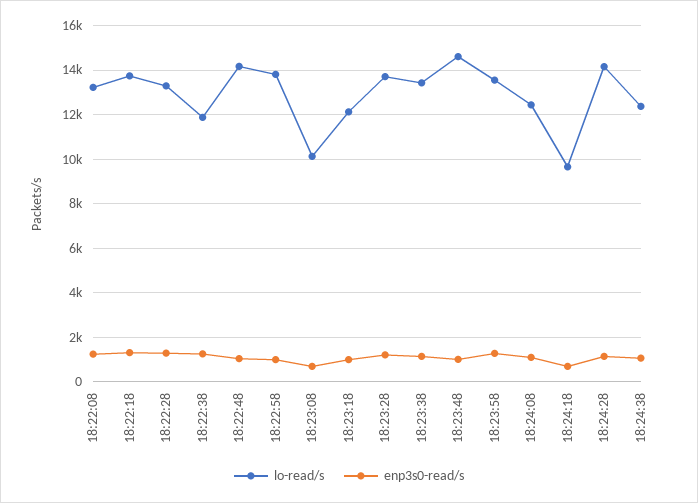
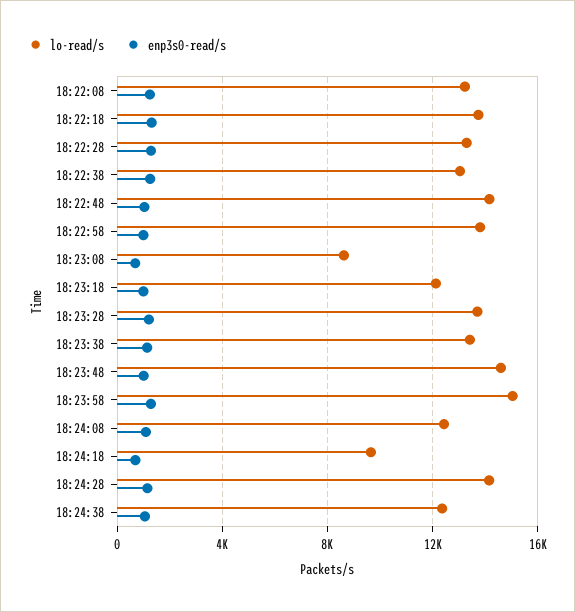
  {
    "lo-read/s": {
      "18:22:08": 13000,
      "18:22:18": 13500,
      "18:22:28": 13500,
-     "18:22:38": 12000,
+     "18:22:38": 13000,
      "18:22:48": 14000,
      "18:22:58": 14000,
-     "18:23:08": 10000,
+     "18:23:08": 8500,
      "18:23:18": 12000,
      "18:23:28": 13500,
      "18:23:38": 13500,
      "18:23:48": 14500,
-     "18:23:58": 13500,
+     "18:23:58": 15000,
      "18:24:08": 12500,
      "18:24:18": 9500,
      "18:24:28": 14000,
      "18:24:38": 12500
    },
    "enp3s0-read/s": {
      "18:22:08": 1000,
      "18:22:18": 1500,
      "18:22:28": 1500,
      "18:22:38": 1500,
      "18:22:48": 1000,
      "18:22:58": 1000,
      "18:23:08": 500,
      "18:23:18": 1000,
      "18:23:28": 1000,
      "18:23:38": 1000,
      "18:23:48": 1000,
      "18:23:58": 1500,
      "18:24:08": 1000,
      "18:24:18": 500,
      "18:24:28": 1000,
      "18:24:38": 1000
    }
  }

